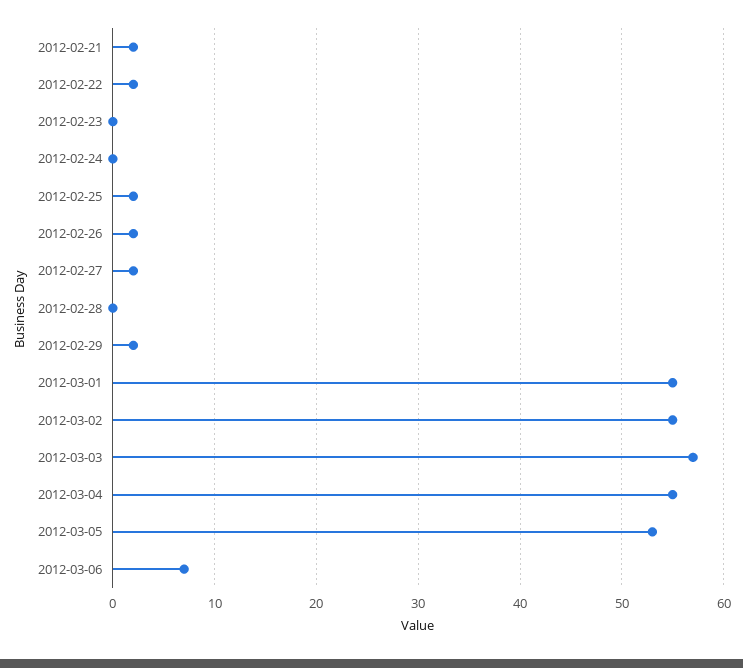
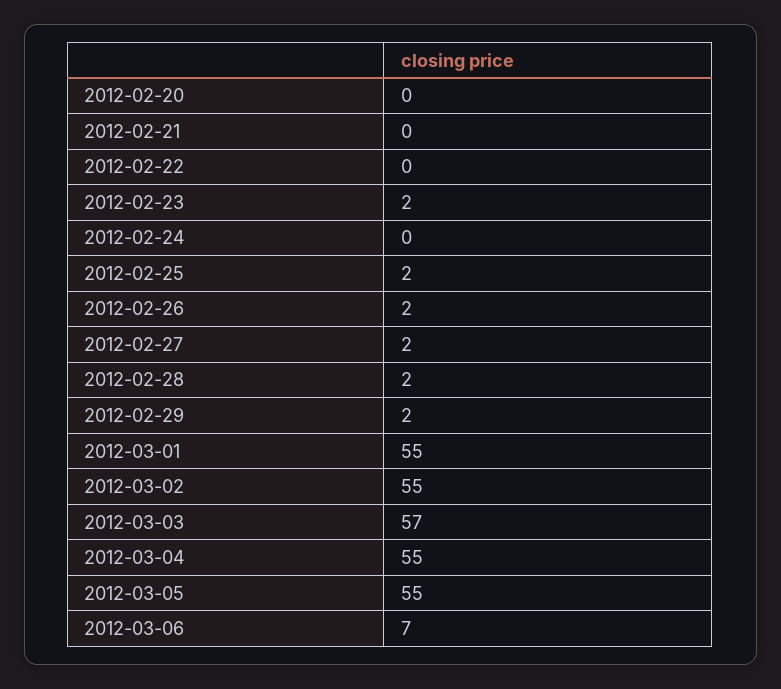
  {
-   "2012-02-21": 2,
+   "2012-02-21": 0,
-   "2012-02-22": 2,
+   "2012-02-22": 0,
-   "2012-02-23": 0,
+   "2012-02-23": 2,
    "2012-02-24": 0,
    "2012-02-25": 2,
    "2012-02-26": 2,
    "2012-02-27": 2,
-   "2012-02-28": 0,
+   "2012-02-28": 2,
    "2012-02-29": 2,
    "2012-03-01": 55,
    "2012-03-02": 55,
    "2012-03-03": 57,
    "2012-03-04": 55,
-   "2012-03-05": 53,
+   "2012-03-05": 55,
-   "2012-03-06": 7
+   "2012-03-06": 7,
+   "2012-02-20": 0
  }

